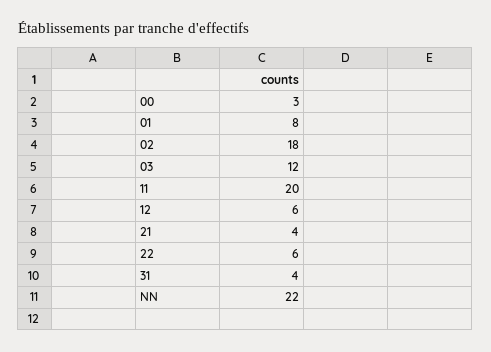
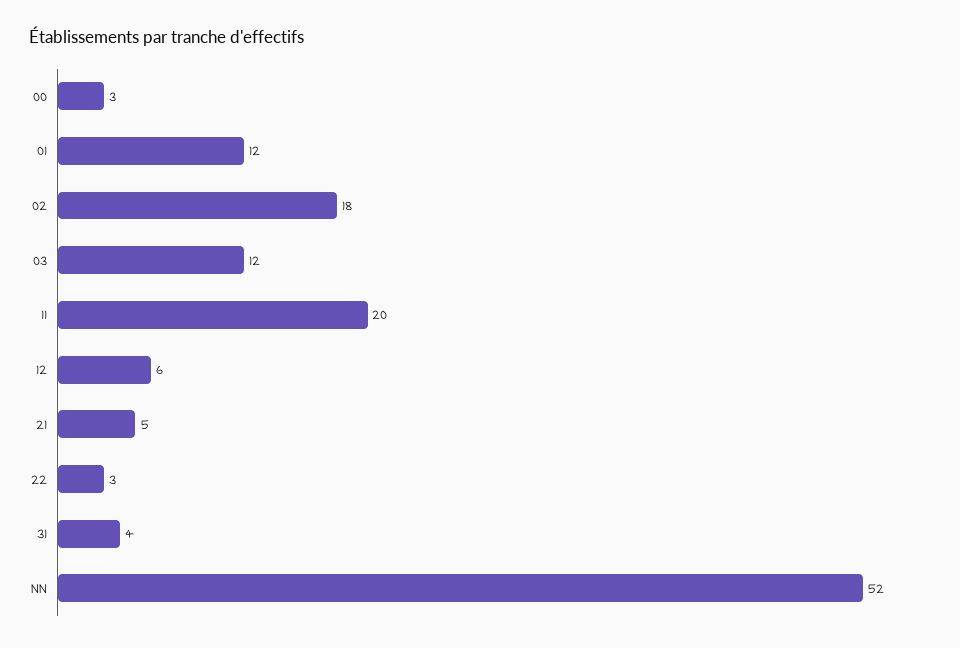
  {
    "00": 3,
-   "01": 8,
+   "01": 12,
    "02": 18,
    "03": 12,
    "11": 20,
    "12": 6,
-   "21": 4,
+   "21": 5,
-   "22": 6,
+   "22": 3,
    "31": 4,
-   "NN": 22
+   "NN": 52
  }

